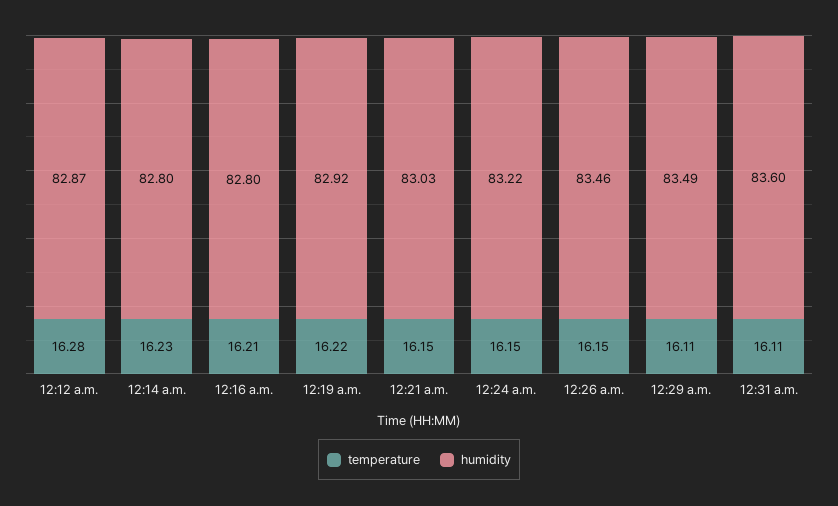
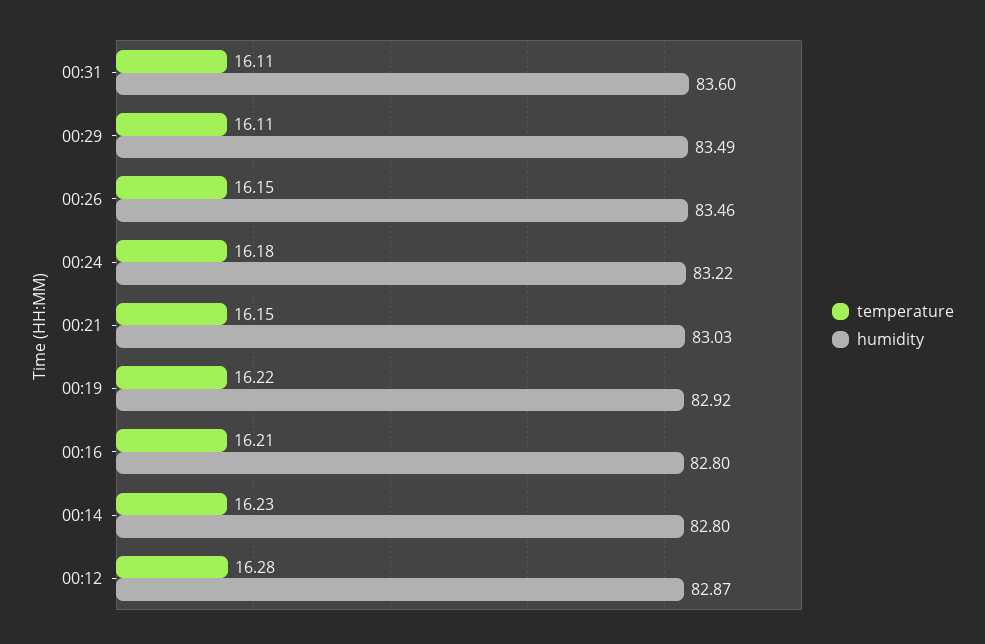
  {
    "temperature": {
      "12:12 a.m.": 16.28,
      "12:14 a.m.": 16.23,
      "12:16 a.m.": 16.21,
      "12:19 a.m.": 16.22,
      "12:21 a.m.": 16.15,
-     "12:24 a.m.": 16.15,
+     "12:24 a.m.": 16.18,
      "12:26 a.m.": 16.15,
      "12:29 a.m.": 16.11,
      "12:31 a.m.": 16.11
    },
    "humidity": {
      "12:12 a.m.": 82.87,
      "12:14 a.m.": 82.8,
      "12:16 a.m.": 82.8,
      "12:19 a.m.": 82.92,
      "12:21 a.m.": 83.03,
      "12:24 a.m.": 83.22,
      "12:26 a.m.": 83.46,
      "12:29 a.m.": 83.49,
      "12:31 a.m.": 83.6
    }
  }

